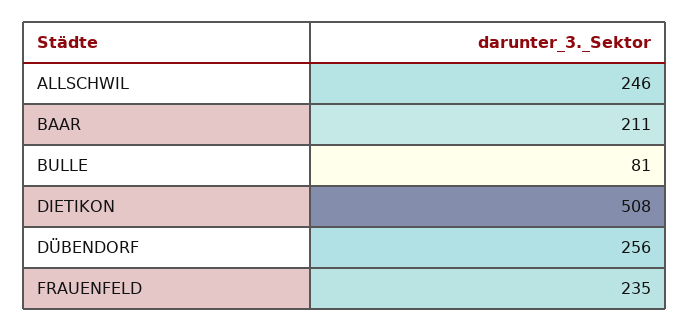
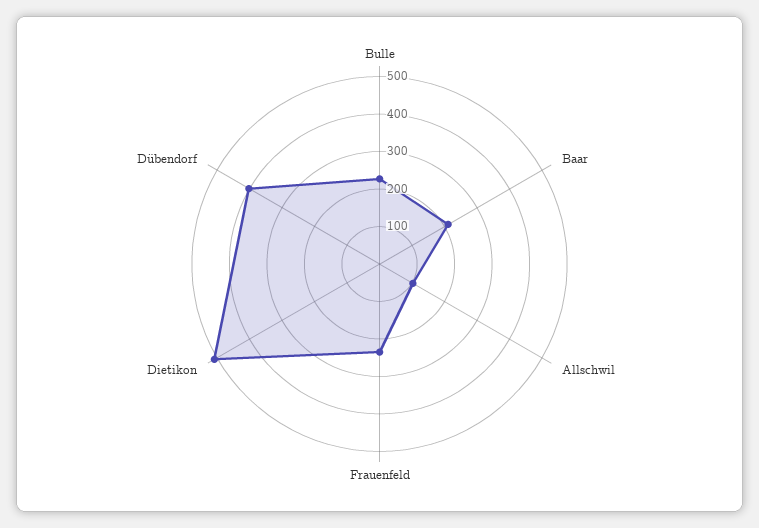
  {
-   "ALLSCHWIL": 246,
+   "ALLSCHWIL": 100,
    "BAAR": 211,
-   "BULLE": 81,
+   "BULLE": 225,
    "DIETIKON": 508,
-   "DÜBENDORF": 256,
+   "DÜBENDORF": 400,
    "FRAUENFELD": 235
  }

